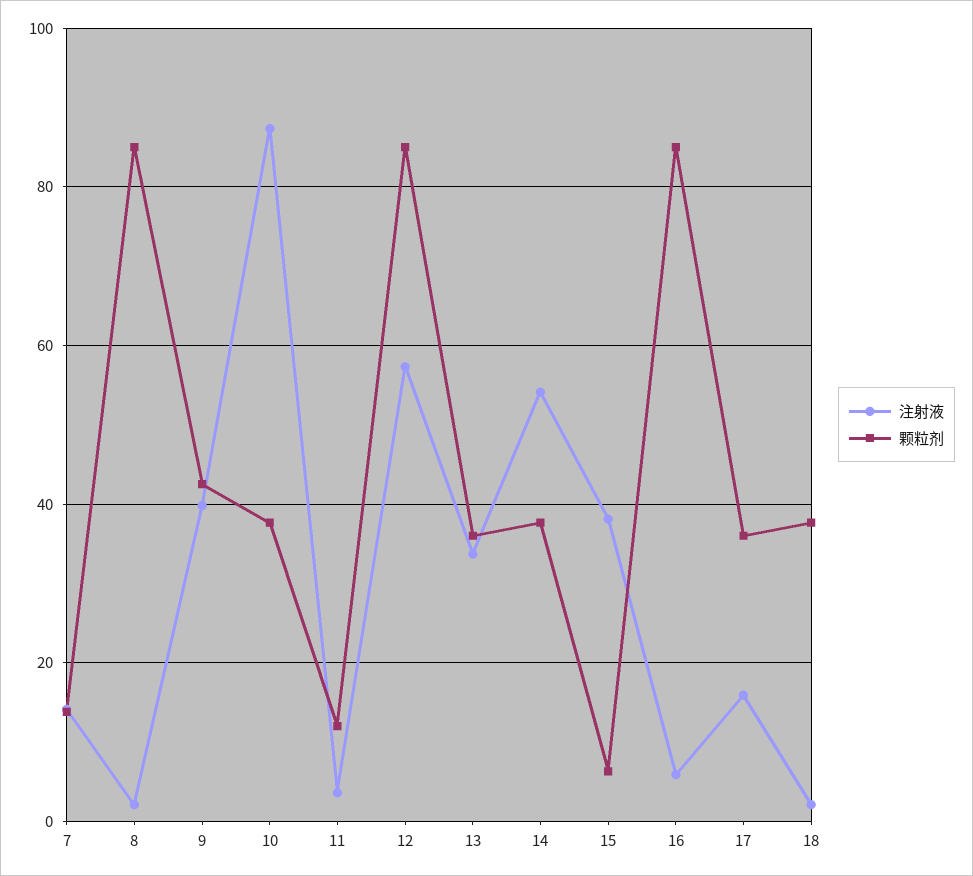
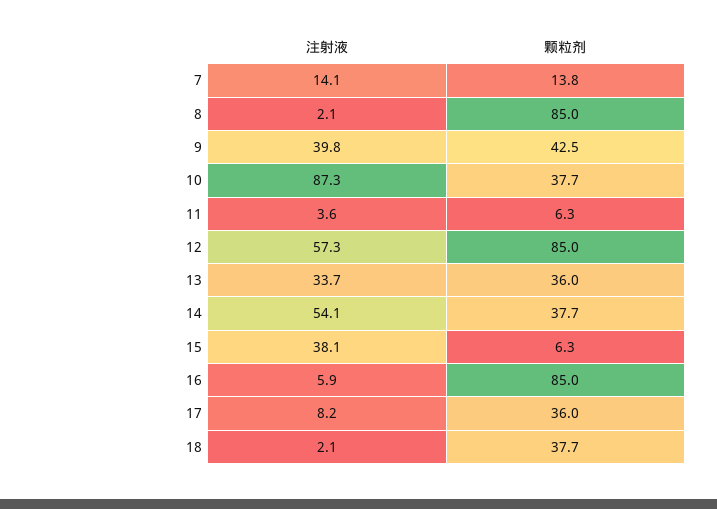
  {
    "注射液": {
      "7": 14.1,
      "8": 2.1,
      "9": 39.8,
      "10": 87.3,
      "11": 3.6,
      "12": 57.3,
      "13": 33.7,
      "14": 54.1,
      "15": 38.1,
      "16": 5.9,
-     "17": 16,
+     "17": 8.2,
      "18": 2.1
    },
    "颗粒剂": {
      "7": 13.8,
      "8": 85,
      "9": 42.5,
      "10": 37.7,
-     "11": 12,
+     "11": 6.3,
      "12": 85,
      "13": 36,
      "14": 37.7,
      "15": 6.3,
      "16": 85,
      "17": 36,
      "18": 37.7
    }
  }

